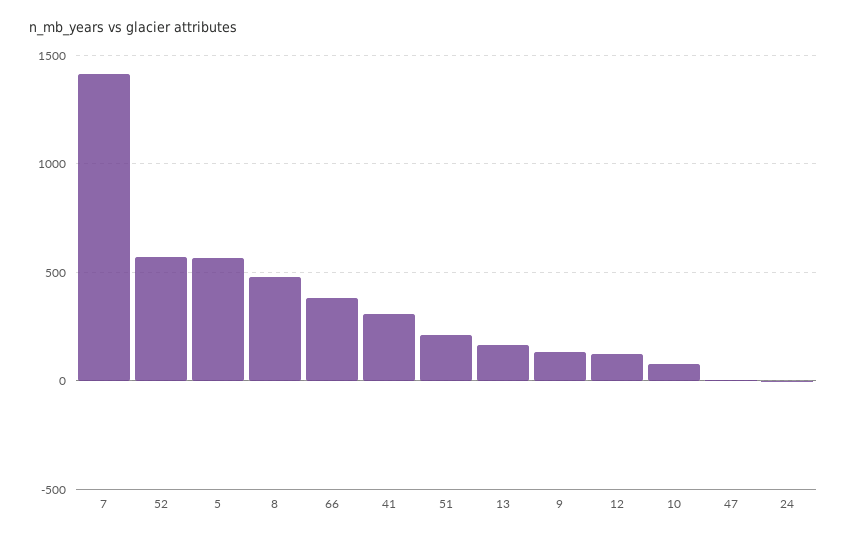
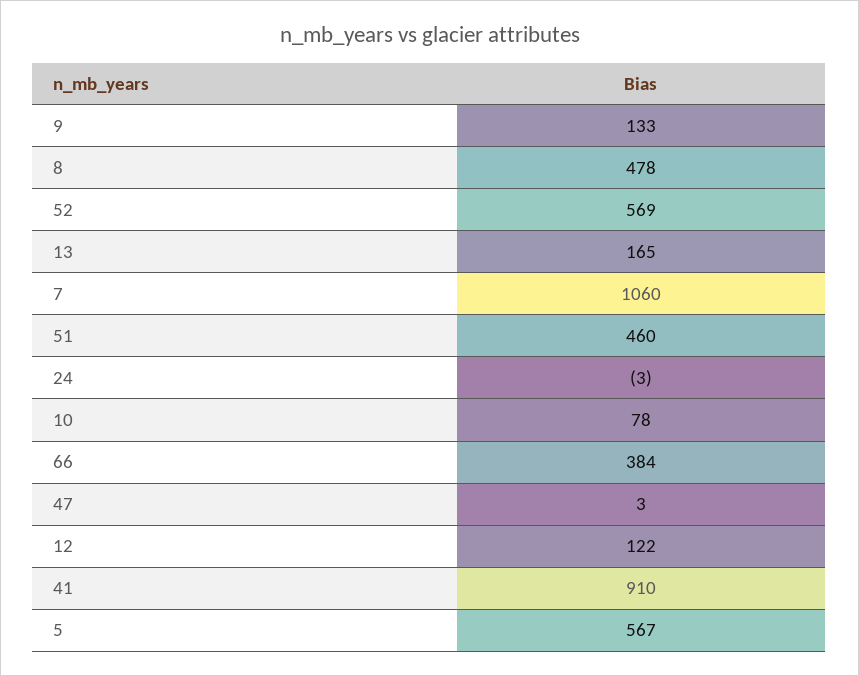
  {
-   "7": 1400,
+   "7": 1060,
    "52": 569,
    "5": 567,
    "8": 478,
    "66": 384,
-   "41": 300,
+   "41": 910,
-   "51": 200,
+   "51": 460,
    "13": 165,
    "9": 133,
    "12": 122,
    "10": 78,
    "47": 3,
    "24": -3
  }

